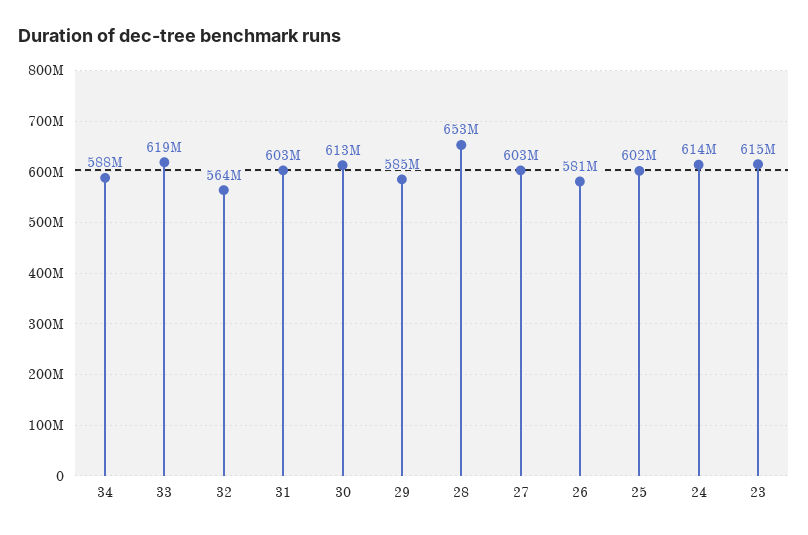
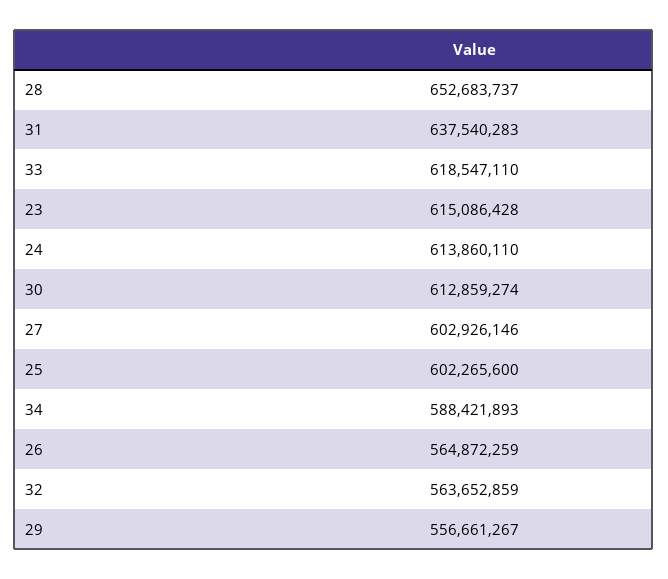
  {
    "34": 588421893,
    "33": 618547110,
    "32": 563652859,
-   "31": 603000000,
+   "31": 637540283,
    "30": 612859274,
-   "29": 585000000,
+   "29": 556661267,
    "28": 652683737,
    "27": 602926146,
-   "26": 581000000,
+   "26": 564872259,
    "25": 602265600,
    "24": 613860110,
    "23": 615086428
  }

